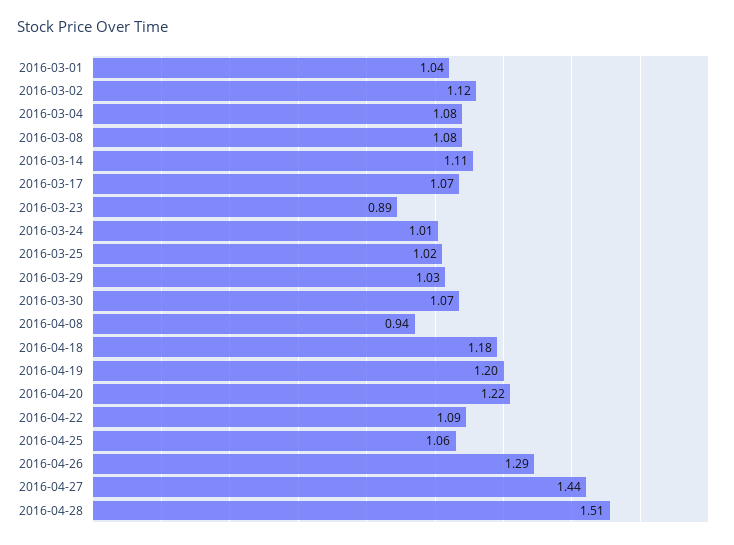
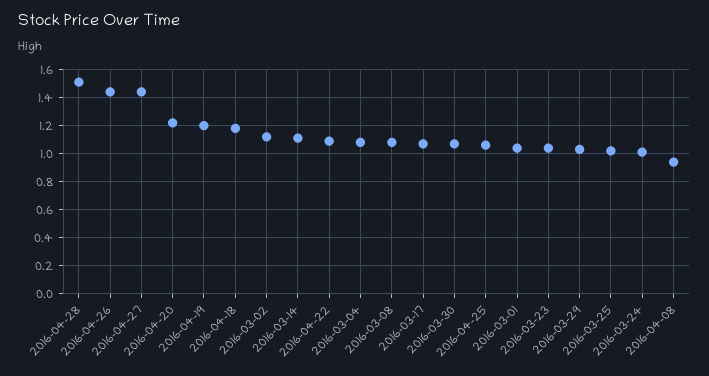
  {
    "2016-03-01": 1.04,
    "2016-03-02": 1.12,
    "2016-03-04": 1.08,
    "2016-03-08": 1.08,
    "2016-03-14": 1.11,
    "2016-03-17": 1.07,
-   "2016-03-23": 0.89,
+   "2016-03-23": 1.05,
    "2016-03-24": 1.01,
    "2016-03-25": 1.02,
    "2016-03-29": 1.03,
    "2016-03-30": 1.07,
    "2016-04-08": 0.94,
    "2016-04-18": 1.18,
    "2016-04-19": 1.2,
    "2016-04-20": 1.22,
    "2016-04-22": 1.09,
    "2016-04-25": 1.06,
-   "2016-04-26": 1.29,
+   "2016-04-26": 1.45,
    "2016-04-27": 1.44,
    "2016-04-28": 1.51
  }

